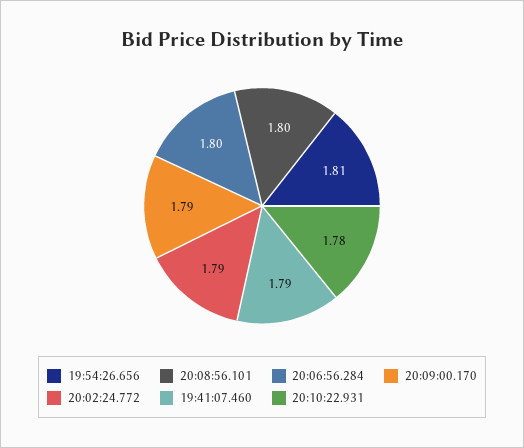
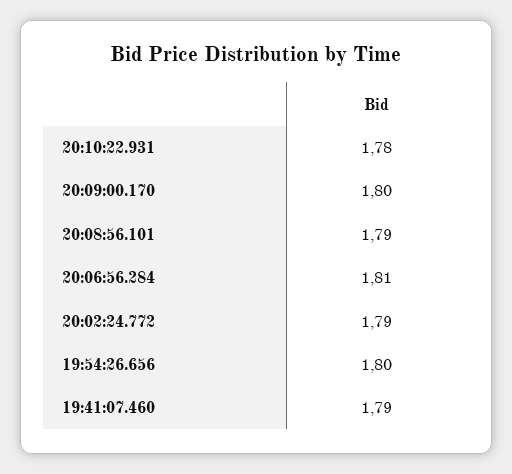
  {
-   "19:54:26.656": 1.81,
+   "19:54:26.656": 1.8,
-   "20:08:56.101": 1.8,
+   "20:08:56.101": 1.79,
-   "20:06:56.284": 1.8,
+   "20:06:56.284": 1.81,
-   "20:09:00.170": 1.79,
+   "20:09:00.170": 1.8,
    "20:02:24.772": 1.79,
    "19:41:07.460": 1.79,
    "20:10:22.931": 1.78
  }

